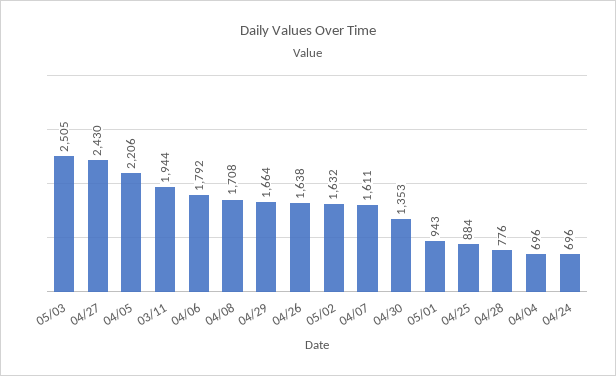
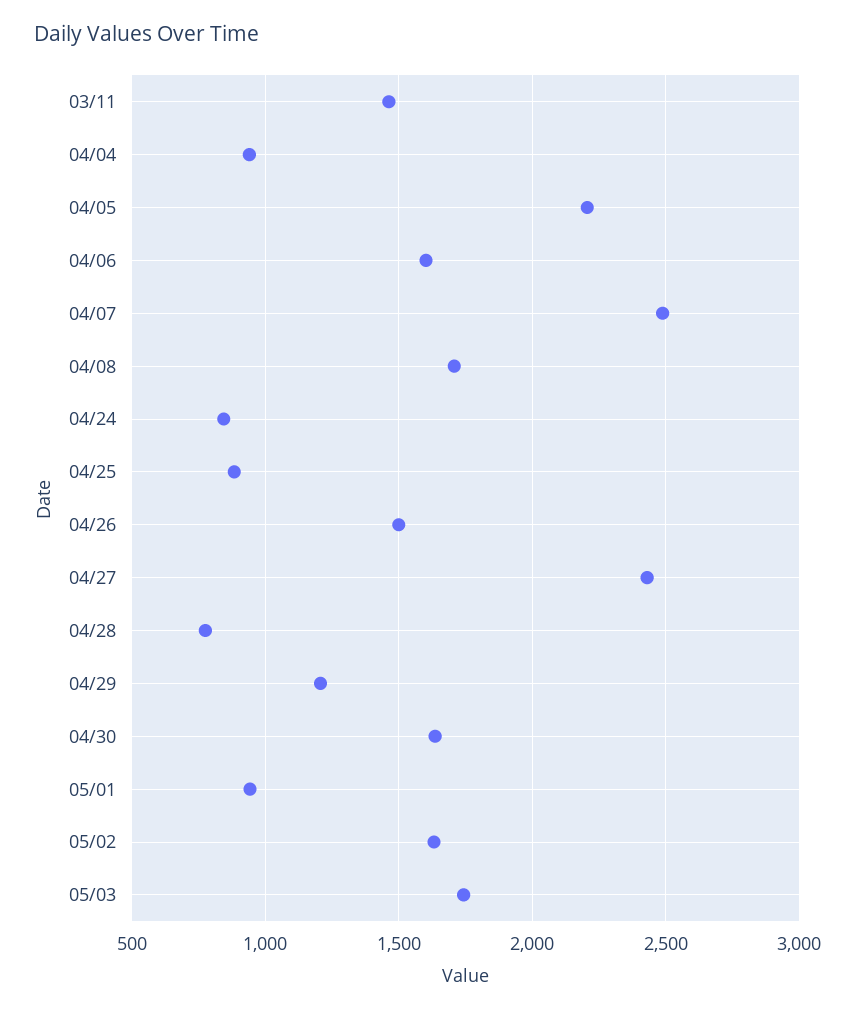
  {
-   "05/03": 2505,
+   "05/03": 1750,
    "04/27": 2430,
    "04/05": 2206,
-   "03/11": 1944,
+   "03/11": 1450,
-   "04/06": 1792,
+   "04/06": 1600,
    "04/08": 1708,
-   "04/29": 1664,
+   "04/29": 1200,
-   "04/26": 1638,
+   "04/26": 1500,
    "05/02": 1632,
-   "04/07": 1611,
+   "04/07": 2500,
-   "04/30": 1353,
+   "04/30": 1650,
    "05/01": 943,
    "04/25": 884,
    "04/28": 776,
-   "04/04": 696,
+   "04/04": 950,
-   "04/24": 696
+   "04/24": 850
  }

